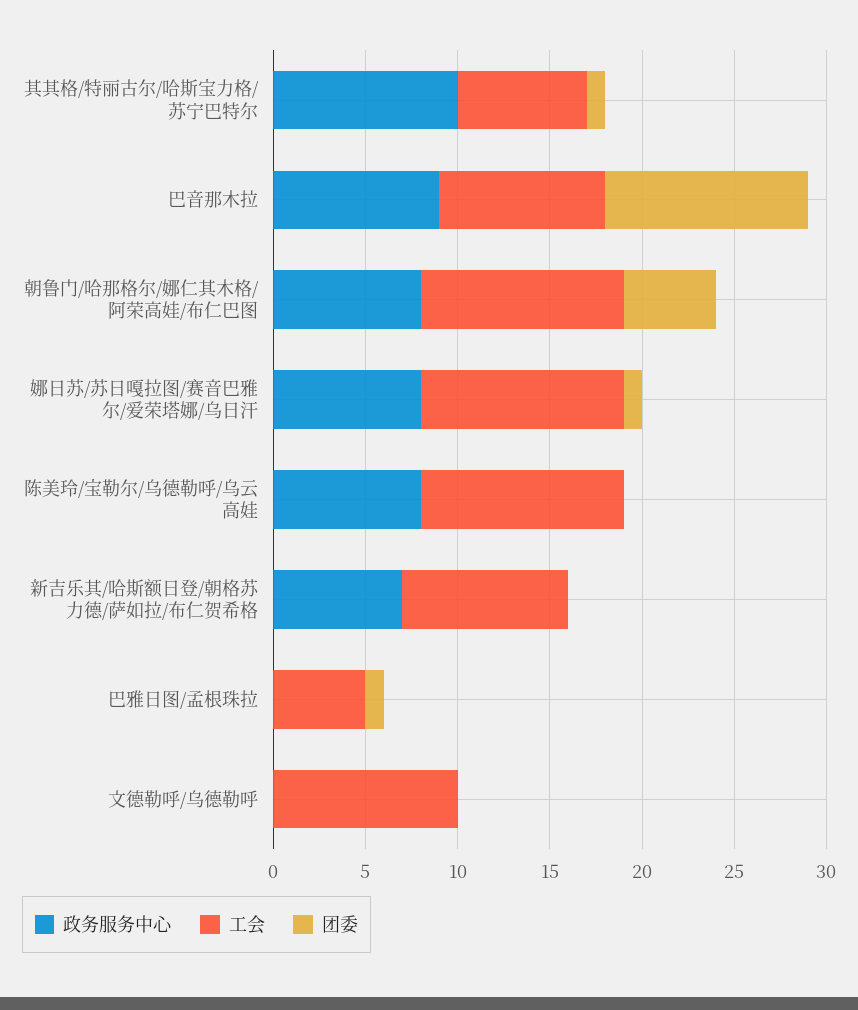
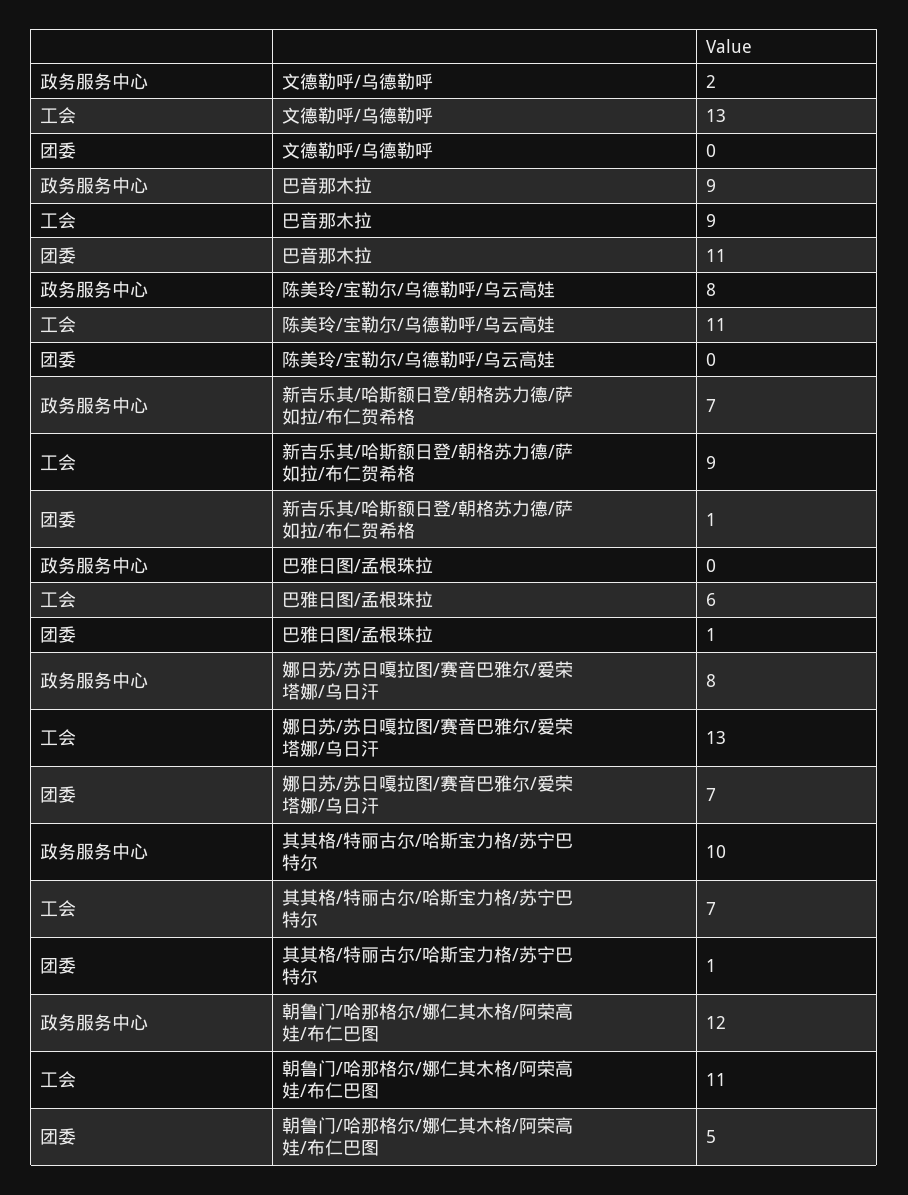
  {
    "政务服务中心": {
      "其其格/特丽古尔/哈斯宝力格/苏宁巴特尔": 10,
      "巴音那木拉": 9,
-     "朝鲁门/哈那格尔/娜仁其木格/阿荣高娃/布仁巴图": 8,
+     "朝鲁门/哈那格尔/娜仁其木格/阿荣高娃/布仁巴图": 12,
      "娜日苏/苏日嘎拉图/赛音巴雅尔/爱荣塔娜/乌日汗": 8,
      "陈美玲/宝勒尔/乌德勒呼/乌云高娃": 8,
      "新吉乐其/哈斯额日登/朝格苏力德/萨如拉/布仁贺希格": 7,
      "巴雅日图/孟根珠拉": 0,
-     "文德勒呼/乌德勒呼": 0
+     "文德勒呼/乌德勒呼": 2
    },
    "工会": {
      "其其格/特丽古尔/哈斯宝力格/苏宁巴特尔": 7,
      "巴音那木拉": 9,
      "朝鲁门/哈那格尔/娜仁其木格/阿荣高娃/布仁巴图": 11,
-     "娜日苏/苏日嘎拉图/赛音巴雅尔/爱荣塔娜/乌日汗": 11,
+     "娜日苏/苏日嘎拉图/赛音巴雅尔/爱荣塔娜/乌日汗": 13,
      "陈美玲/宝勒尔/乌德勒呼/乌云高娃": 11,
      "新吉乐其/哈斯额日登/朝格苏力德/萨如拉/布仁贺希格": 9,
-     "巴雅日图/孟根珠拉": 5,
+     "巴雅日图/孟根珠拉": 6,
-     "文德勒呼/乌德勒呼": 10
+     "文德勒呼/乌德勒呼": 13
    },
    "团委": {
      "其其格/特丽古尔/哈斯宝力格/苏宁巴特尔": 1,
      "巴音那木拉": 11,
      "朝鲁门/哈那格尔/娜仁其木格/阿荣高娃/布仁巴图": 5,
-     "娜日苏/苏日嘎拉图/赛音巴雅尔/爱荣塔娜/乌日汗": 1,
+     "娜日苏/苏日嘎拉图/赛音巴雅尔/爱荣塔娜/乌日汗": 7,
      "陈美玲/宝勒尔/乌德勒呼/乌云高娃": 0,
-     "新吉乐其/哈斯额日登/朝格苏力德/萨如拉/布仁贺希格": 0,
+     "新吉乐其/哈斯额日登/朝格苏力德/萨如拉/布仁贺希格": 1,
      "巴雅日图/孟根珠拉": 1,
      "文德勒呼/乌德勒呼": 0
    }
  }

